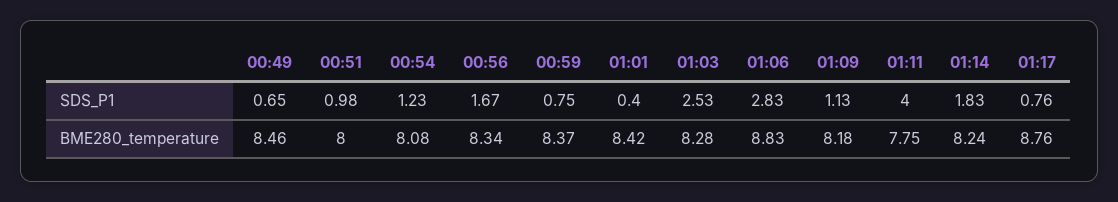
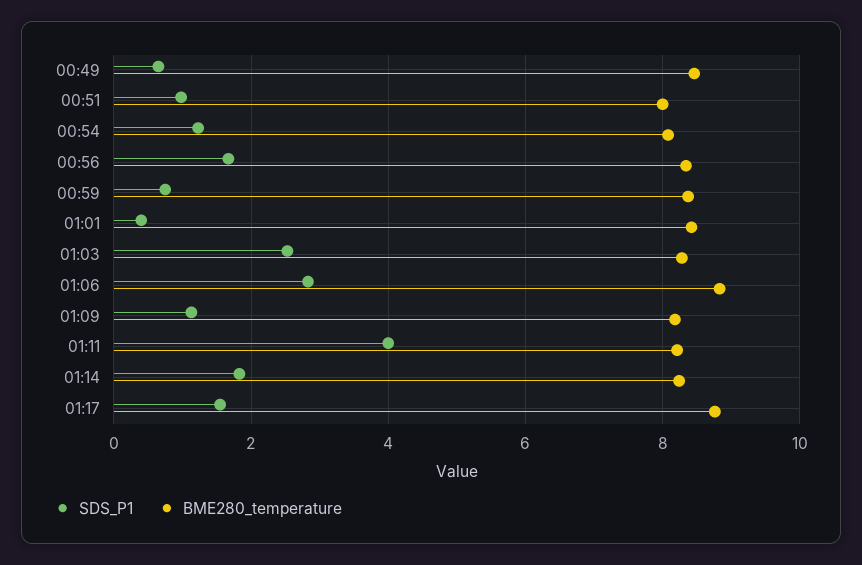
  {
    "SDS_P1": {
      "00:49": 0.65,
      "00:51": 0.98,
      "00:54": 1.23,
      "00:56": 1.67,
      "00:59": 0.75,
      "01:01": 0.4,
      "01:03": 2.53,
      "01:06": 2.83,
      "01:09": 1.13,
      "01:11": 4,
      "01:14": 1.83,
-     "01:17": 0.76
+     "01:17": 1.6
    },
    "BME280_temperature": {
      "00:49": 8.46,
      "00:51": 8,
      "00:54": 8.08,
      "00:56": 8.34,
      "00:59": 8.37,
      "01:01": 8.42,
      "01:03": 8.28,
      "01:06": 8.83,
      "01:09": 8.18,
-     "01:11": 7.75,
+     "01:11": 8.2,
      "01:14": 8.24,
      "01:17": 8.76
    }
  }

